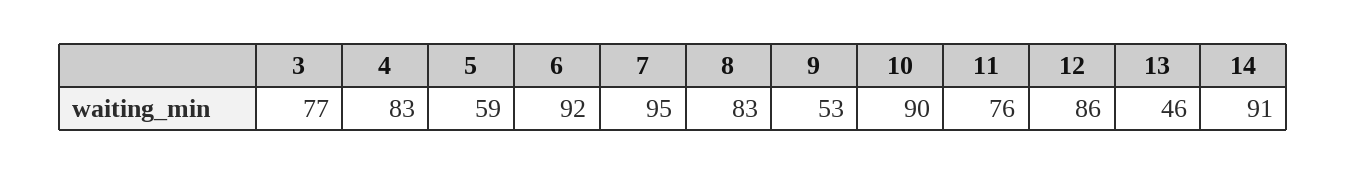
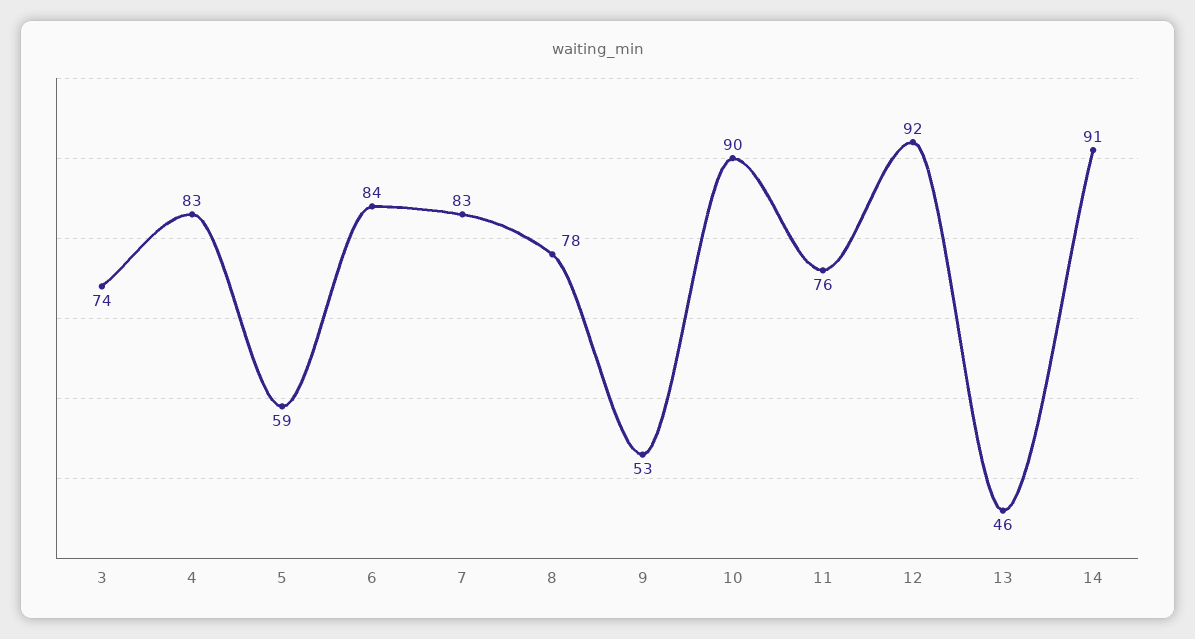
  {
-   "3": 77,
+   "3": 74,
    "4": 83,
    "5": 59,
-   "6": 92,
+   "6": 84,
-   "7": 95,
+   "7": 83,
-   "8": 83,
+   "8": 78,
    "9": 53,
    "10": 90,
    "11": 76,
-   "12": 86,
+   "12": 92,
    "13": 46,
    "14": 91
  }

